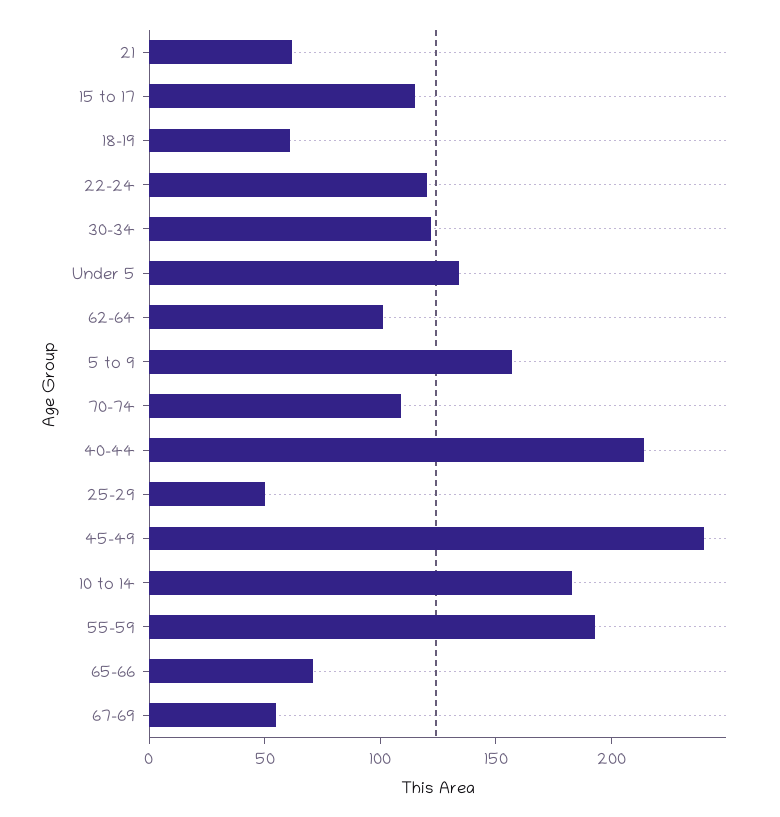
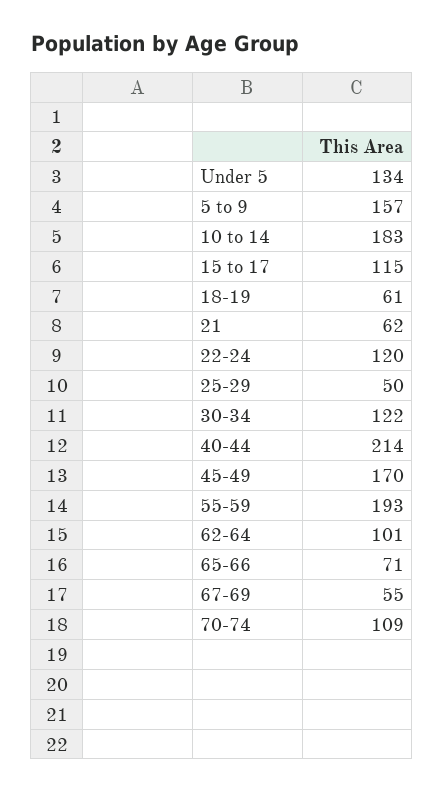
  {
    "21": 62,
    "15 to 17": 115,
    "18-19": 61,
    "22-24": 120,
    "30-34": 122,
    "Under 5": 134,
    "62-64": 101,
    "5 to 9": 157,
    "70-74": 109,
    "40-44": 214,
    "25-29": 50,
-   "45-49": 240,
+   "45-49": 170,
    "10 to 14": 183,
    "55-59": 193,
    "65-66": 71,
    "67-69": 55
  }

